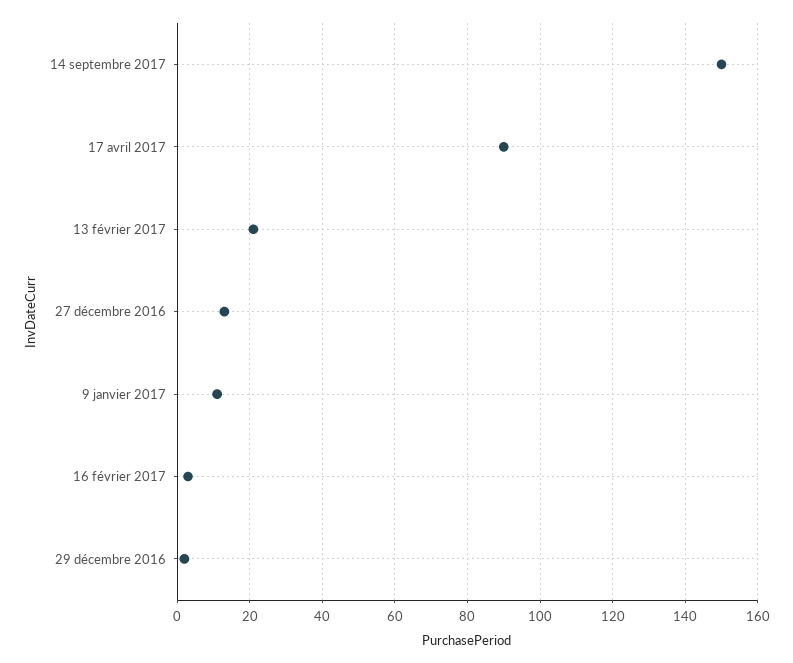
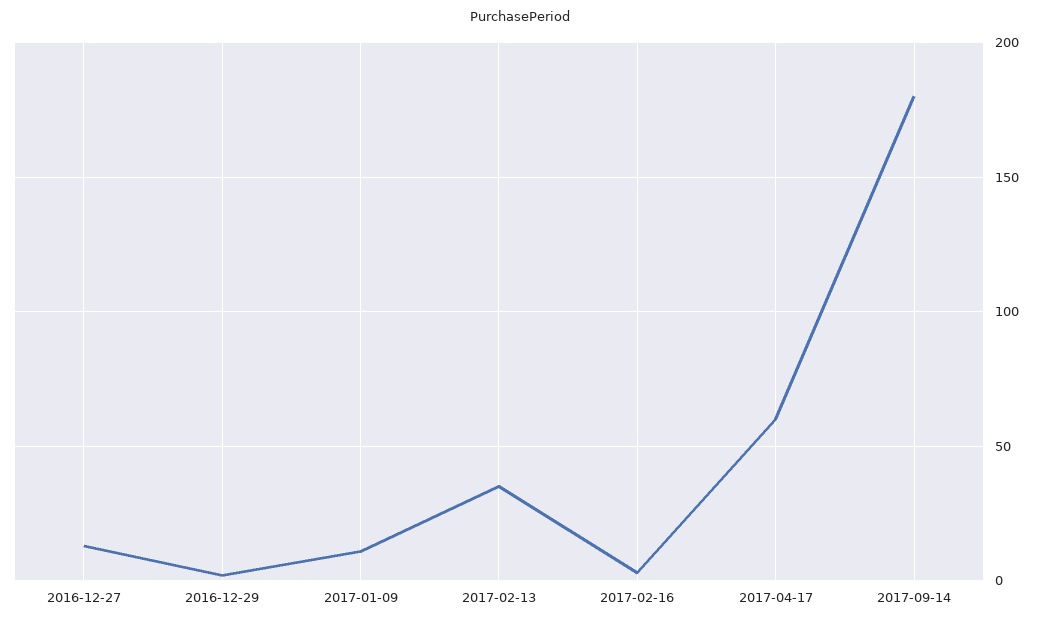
  {
-   "14 septembre 2017": 150,
+   "14 septembre 2017": 180,
-   "17 avril 2017": 90,
+   "17 avril 2017": 60,
-   "13 février 2017": 20,
+   "13 février 2017": 35,
    "27 décembre 2016": 15,
    "9 janvier 2017": 10,
    "16 février 2017": 5,
    "29 décembre 2016": 0
  }

